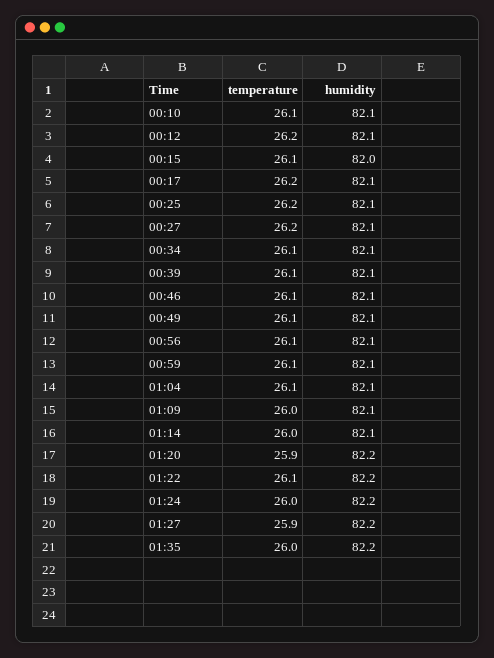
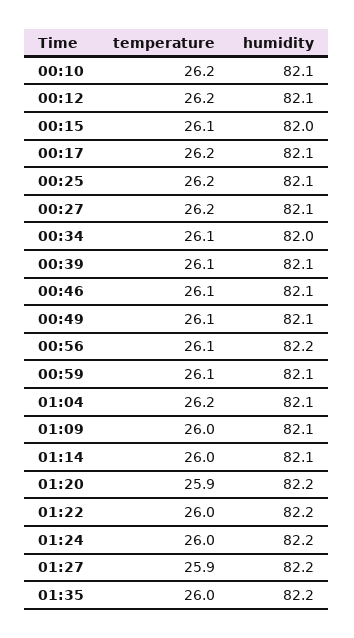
  {
    "temperature": {
-     "00:10": 26.1,
+     "00:10": 26.2,
      "00:12": 26.2,
      "00:15": 26.1,
      "00:17": 26.2,
      "00:25": 26.2,
      "00:27": 26.2,
      "00:34": 26.1,
      "00:39": 26.1,
      "00:46": 26.1,
      "00:49": 26.1,
      "00:56": 26.1,
      "00:59": 26.1,
-     "01:04": 26.1,
+     "01:04": 26.2,
      "01:09": 26,
      "01:14": 26,
      "01:20": 25.9,
-     "01:22": 26.1,
+     "01:22": 26,
      "01:24": 26,
      "01:27": 25.9,
      "01:35": 26
    },
    "humidity": {
      "00:10": 82.1,
      "00:12": 82.1,
      "00:15": 82,
      "00:17": 82.1,
      "00:25": 82.1,
      "00:27": 82.1,
-     "00:34": 82.1,
+     "00:34": 82,
      "00:39": 82.1,
      "00:46": 82.1,
      "00:49": 82.1,
-     "00:56": 82.1,
+     "00:56": 82.2,
      "00:59": 82.1,
      "01:04": 82.1,
      "01:09": 82.1,
      "01:14": 82.1,
      "01:20": 82.2,
      "01:22": 82.2,
      "01:24": 82.2,
      "01:27": 82.2,
      "01:35": 82.2
    }
  }

